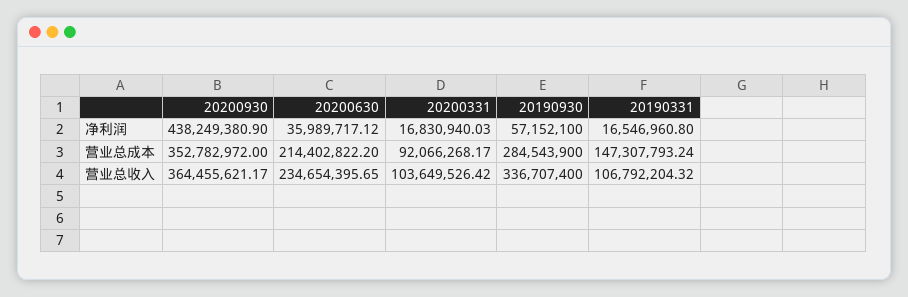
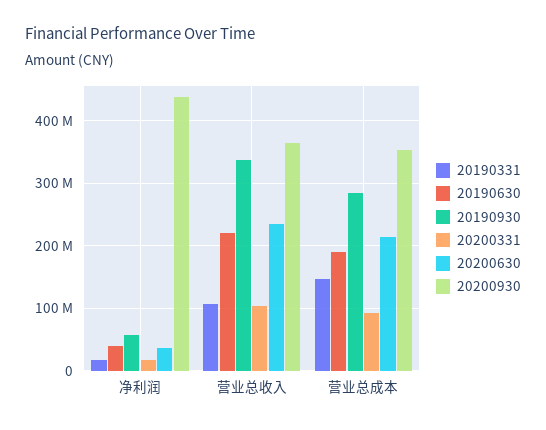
  {
    "20200930": {
      "净利润": 438249380.9,
      "营业总成本": 352782972,
      "营业总收入": 364455621.17
    },
    "20200630": {
      "净利润": 35989717.12,
      "营业总成本": 214402822.2,
      "营业总收入": 234654395.65
    },
    "20200331": {
      "净利润": 16830940.03,
      "营业总成本": 92066268.17,
      "营业总收入": 103649526.42
    },
    "20190930": {
      "净利润": 57152100,
      "营业总成本": 284543900,
      "营业总收入": 336707400
    },
    "20190331": {
      "净利润": 16546960.8,
      "营业总成本": 147307793.24,
      "营业总收入": 106792204.32
-   }
+   },
+   "20190630": {
+     "净利润": 40000000,
+     "营业总收入": 220000000,
+     "营业总成本": 190000000
+   }
  }

